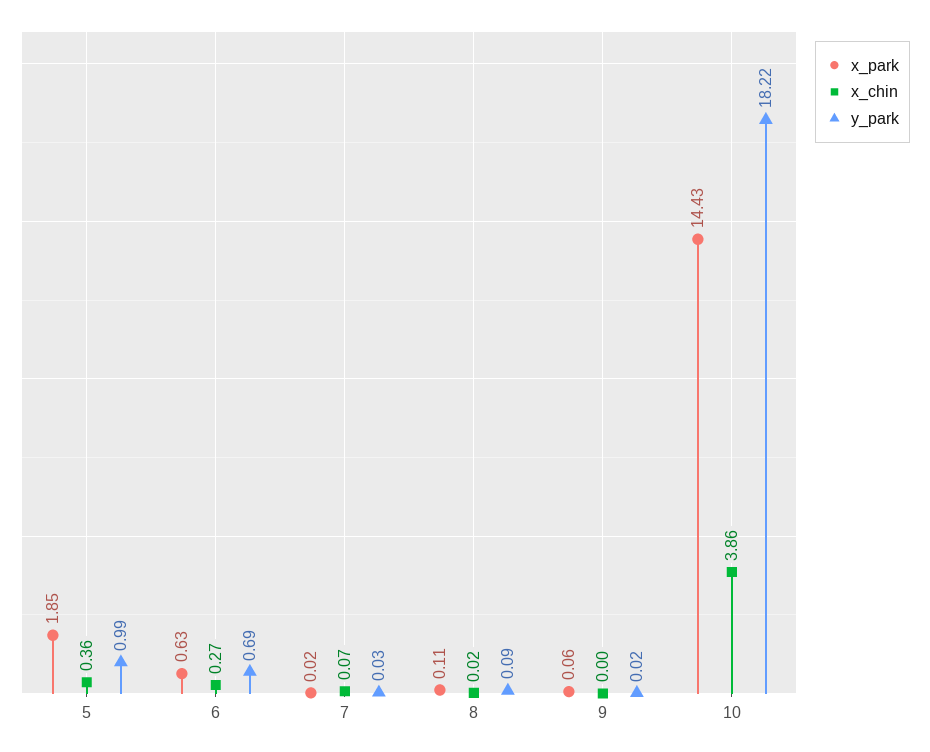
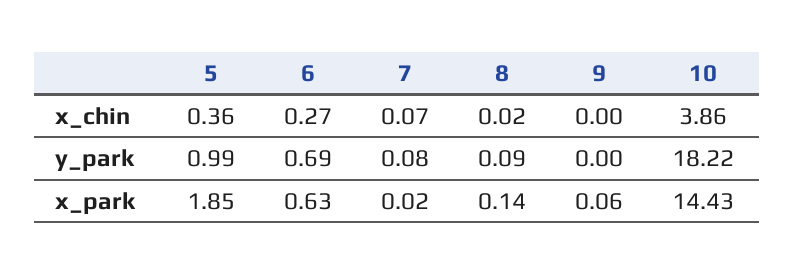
  {
    "x_park": {
      "5": 1.85,
      "6": 0.63,
      "7": 0.02,
-     "8": 0.11,
+     "8": 0.14,
      "9": 0.06,
      "10": 14.43
    },
    "x_chin": {
      "5": 0.36,
      "6": 0.27,
      "7": 0.07,
      "8": 0.02,
      "9": 0,
      "10": 3.86
    },
    "y_park": {
      "5": 0.99,
      "6": 0.69,
-     "7": 0.03,
+     "7": 0.08,
      "8": 0.09,
-     "9": 0.02,
+     "9": 0,
      "10": 18.22
    }
  }

